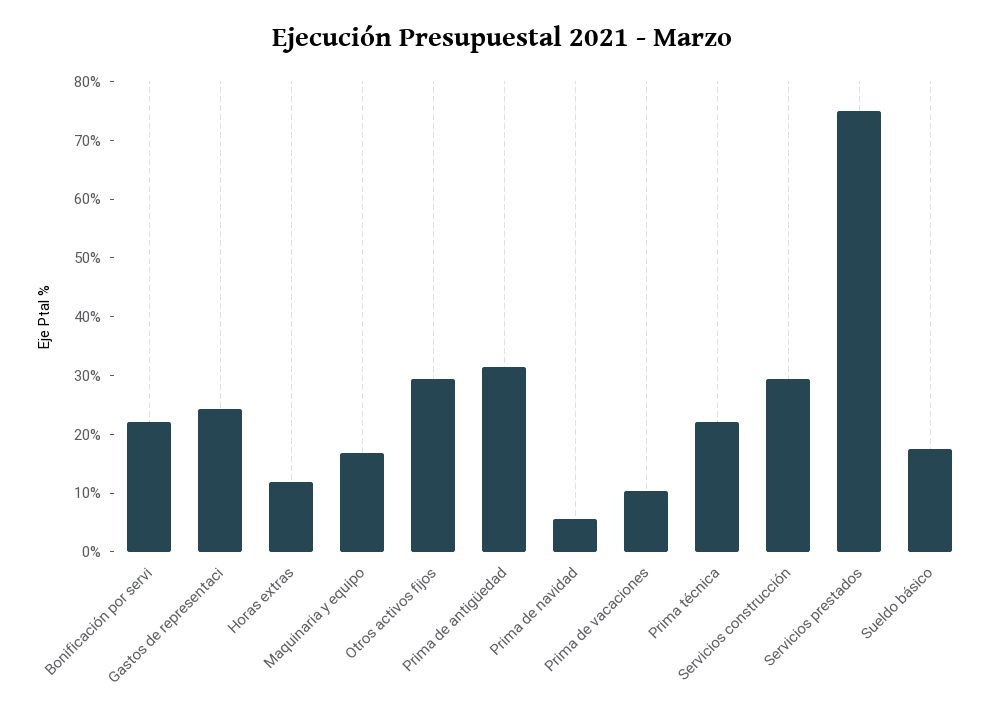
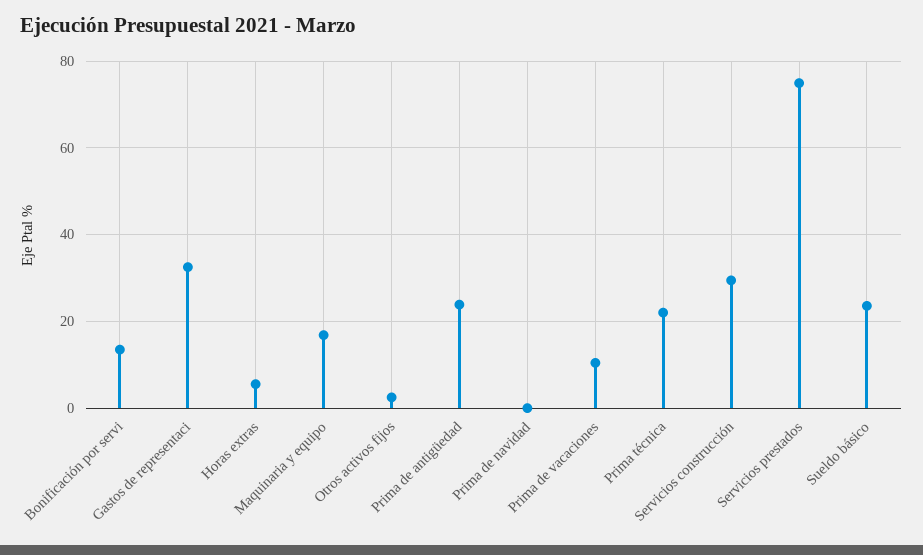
  {
-   "Bonificación por servi": 22,
+   "Bonificación por servi": 14,
-   "Gastos de representaci": 24,
+   "Gastos de representaci": 32,
-   "Horas extras": 12,
+   "Horas extras": 6,
    "Maquinaria y equipo": 16,
-   "Otros activos fijos": 30,
+   "Otros activos fijos": 2,
-   "Prima de antigüedad": 32,
+   "Prima de antigüedad": 24,
-   "Prima de navidad": 6,
+   "Prima de navidad": 0,
    "Prima de vacaciones": 10,
    "Prima técnica": 22,
    "Servicios construcción": 30,
    "Servicios prestados": 74,
-   "Sueldo básico": 18
+   "Sueldo básico": 24
  }

